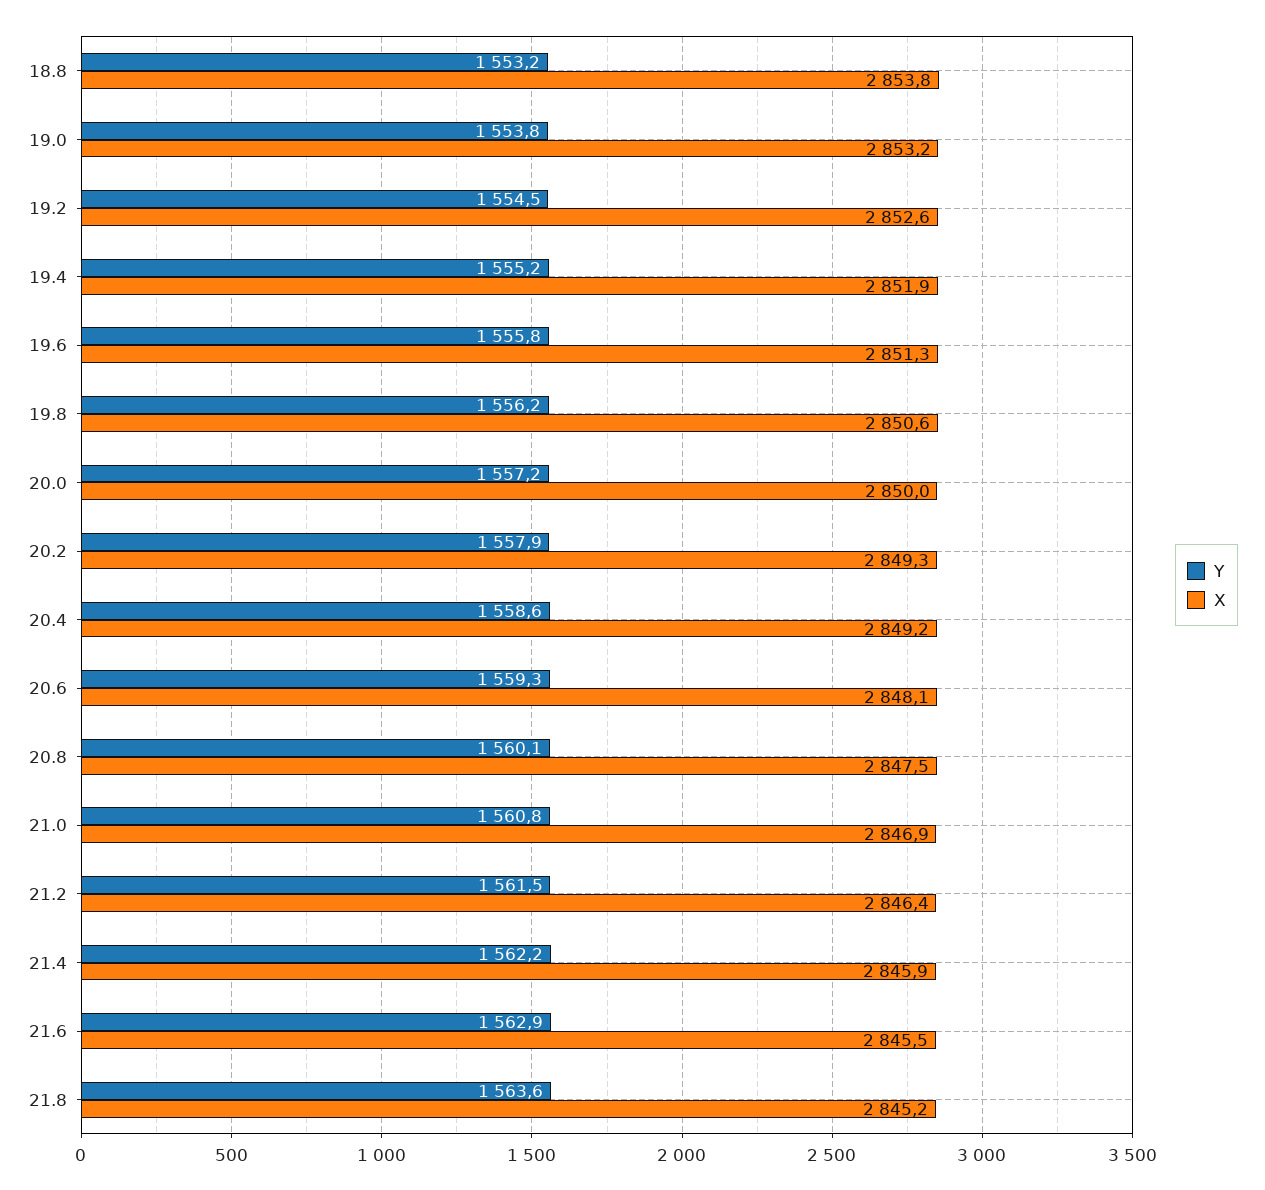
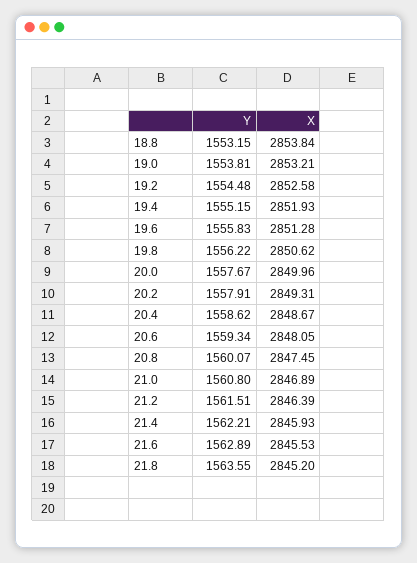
  {
    "Y": {
      "18.8": 1553.15,
      "19.0": 1553.81,
      "19.2": 1554.48,
      "19.4": 1555.15,
      "19.6": 1555.83,
      "19.8": 1556.22,
-     "20.0": 1557.2,
+     "20.0": 1557.67,
      "20.2": 1557.91,
      "20.4": 1558.62,
      "20.6": 1559.34,
      "20.8": 1560.07,
      "21.0": 1560.8,
      "21.2": 1561.51,
      "21.4": 1562.21,
      "21.6": 1562.89,
      "21.8": 1563.55
    },
    "X": {
      "18.8": 2853.84,
      "19.0": 2853.21,
      "19.2": 2852.58,
      "19.4": 2851.93,
      "19.6": 2851.28,
      "19.8": 2850.62,
      "20.0": 2849.96,
      "20.2": 2849.31,
-     "20.4": 2849.2,
+     "20.4": 2848.67,
      "20.6": 2848.05,
      "20.8": 2847.45,
      "21.0": 2846.89,
      "21.2": 2846.39,
      "21.4": 2845.93,
      "21.6": 2845.53,
      "21.8": 2845.2
    }
  }

